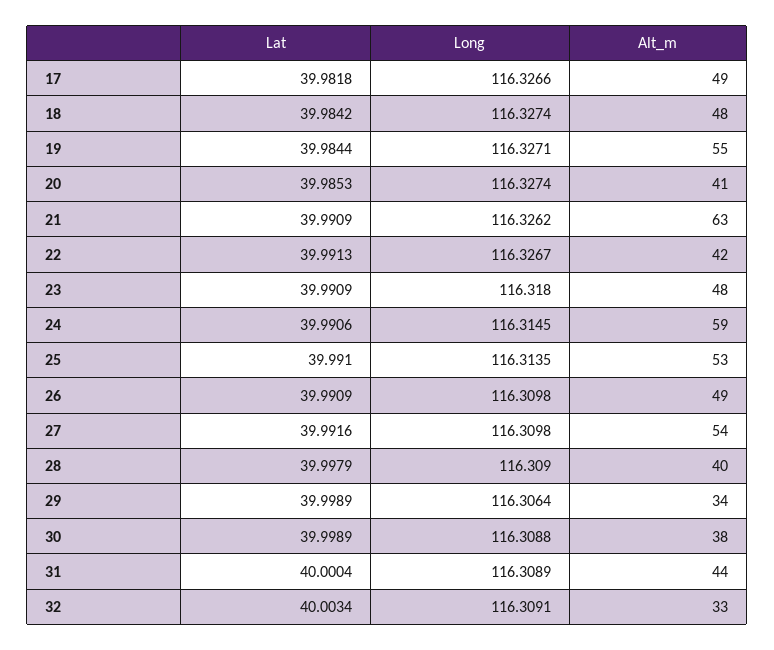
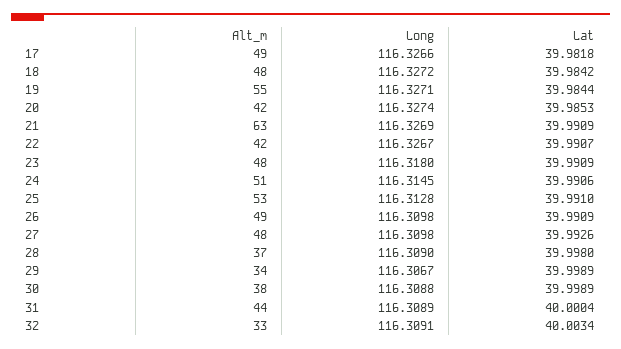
  {
    "Lat": {
      "17": 39.9818,
      "18": 39.9842,
      "19": 39.9844,
      "20": 39.9853,
      "21": 39.9909,
-     "22": 39.9913,
+     "22": 39.9907,
      "23": 39.9909,
      "24": 39.9906,
      "25": 39.991,
      "26": 39.9909,
-     "27": 39.9916,
+     "27": 39.9926,
-     "28": 39.9979,
+     "28": 39.998,
      "29": 39.9989,
      "30": 39.9989,
      "31": 40.0004,
      "32": 40.0034
    },
    "Long": {
      "17": 116.3266,
-     "18": 116.3274,
+     "18": 116.3272,
      "19": 116.3271,
      "20": 116.3274,
-     "21": 116.3262,
+     "21": 116.3269,
      "22": 116.3267,
      "23": 116.318,
      "24": 116.3145,
-     "25": 116.3135,
+     "25": 116.3128,
      "26": 116.3098,
      "27": 116.3098,
      "28": 116.309,
-     "29": 116.3064,
+     "29": 116.3067,
      "30": 116.3088,
      "31": 116.3089,
      "32": 116.3091
    },
    "Alt_m": {
      "17": 49,
      "18": 48,
      "19": 55,
-     "20": 41,
+     "20": 42,
      "21": 63,
      "22": 42,
      "23": 48,
-     "24": 59,
+     "24": 51,
      "25": 53,
      "26": 49,
-     "27": 54,
+     "27": 48,
-     "28": 40,
+     "28": 37,
      "29": 34,
      "30": 38,
      "31": 44,
      "32": 33
    }
  }

